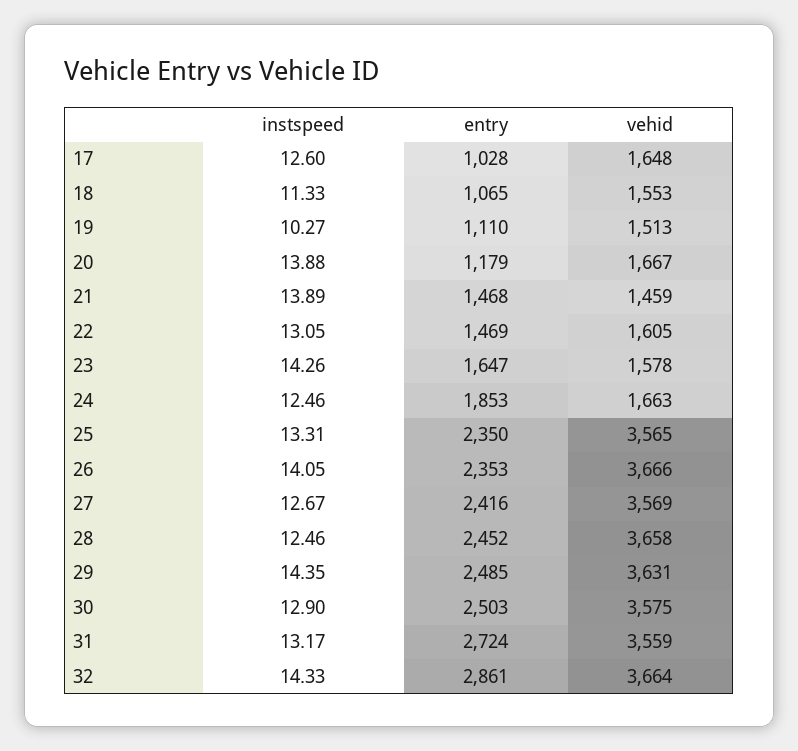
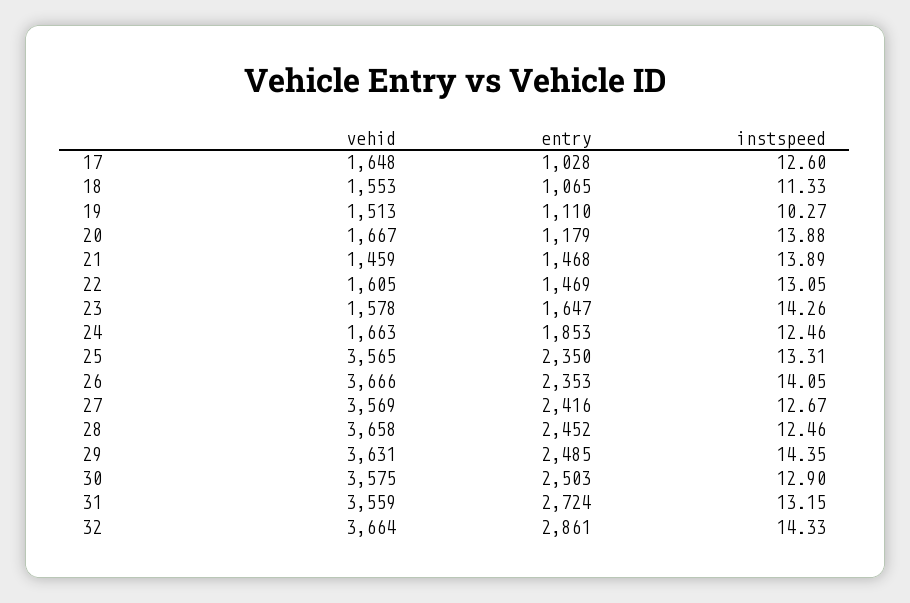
  {
    "instspeed": {
      "17": 12.6,
      "18": 11.33,
      "19": 10.27,
      "20": 13.88,
      "21": 13.89,
      "22": 13.05,
      "23": 14.26,
      "24": 12.46,
      "25": 13.31,
      "26": 14.05,
      "27": 12.67,
      "28": 12.46,
      "29": 14.35,
      "30": 12.9,
-     "31": 13.17,
+     "31": 13.15,
      "32": 14.33
    },
    "entry": {
      "17": 1028,
      "18": 1065,
      "19": 1110,
      "20": 1179,
      "21": 1468,
      "22": 1469,
      "23": 1647,
      "24": 1853,
      "25": 2350,
      "26": 2353,
      "27": 2416,
      "28": 2452,
      "29": 2485,
      "30": 2503,
      "31": 2724,
      "32": 2861
    },
    "vehid": {
      "17": 1648,
      "18": 1553,
      "19": 1513,
      "20": 1667,
      "21": 1459,
      "22": 1605,
      "23": 1578,
      "24": 1663,
      "25": 3565,
      "26": 3666,
      "27": 3569,
      "28": 3658,
      "29": 3631,
      "30": 3575,
      "31": 3559,
      "32": 3664
    }
  }

